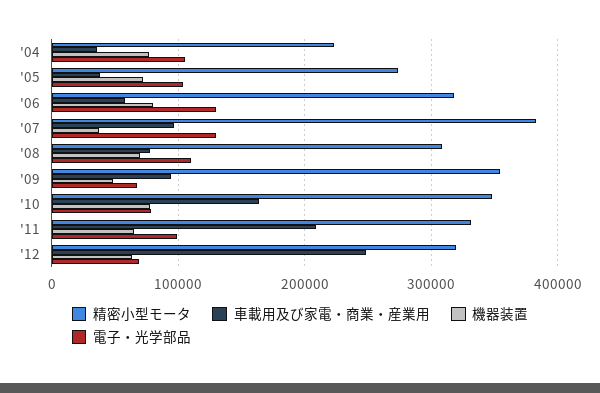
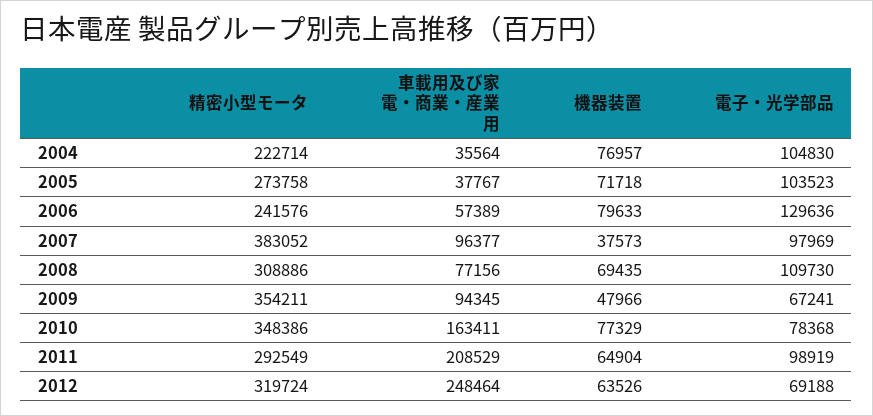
  {
    "精密小型モータ": {
      "'04": 222714,
      "'05": 273758,
-     "'06": 320000,
+     "'06": 241576,
      "'07": 383052,
      "'08": 308886,
      "'09": 354211,
      "'10": 348386,
-     "'11": 330000,
+     "'11": 292549,
      "'12": 319724
    },
    "車載用及び家電・商業・産業用": {
      "'04": 35564,
      "'05": 37767,
      "'06": 57389,
      "'07": 96377,
      "'08": 77156,
      "'09": 94345,
      "'10": 163411,
      "'11": 208529,
      "'12": 248464
    },
    "機器装置": {
      "'04": 76957,
      "'05": 71718,
      "'06": 79633,
      "'07": 37573,
      "'08": 69435,
      "'09": 47966,
      "'10": 77329,
      "'11": 64904,
      "'12": 63526
    },
    "電子・光学部品": {
      "'04": 104830,
      "'05": 103523,
      "'06": 129636,
-     "'07": 130000,
+     "'07": 97969,
      "'08": 109730,
      "'09": 67241,
      "'10": 78368,
      "'11": 98919,
      "'12": 69188
    }
  }

